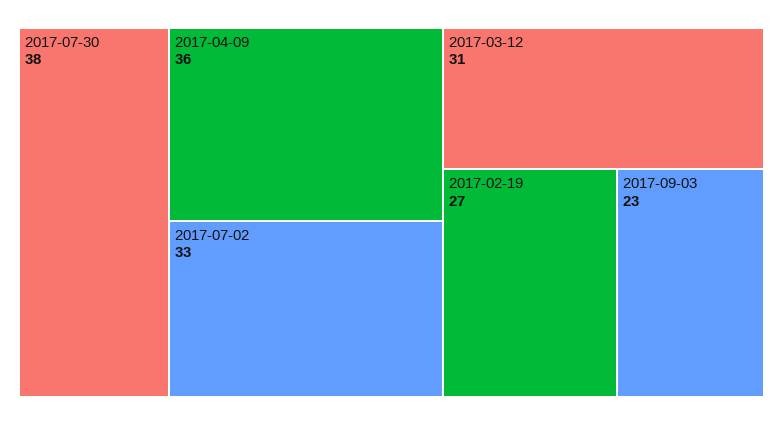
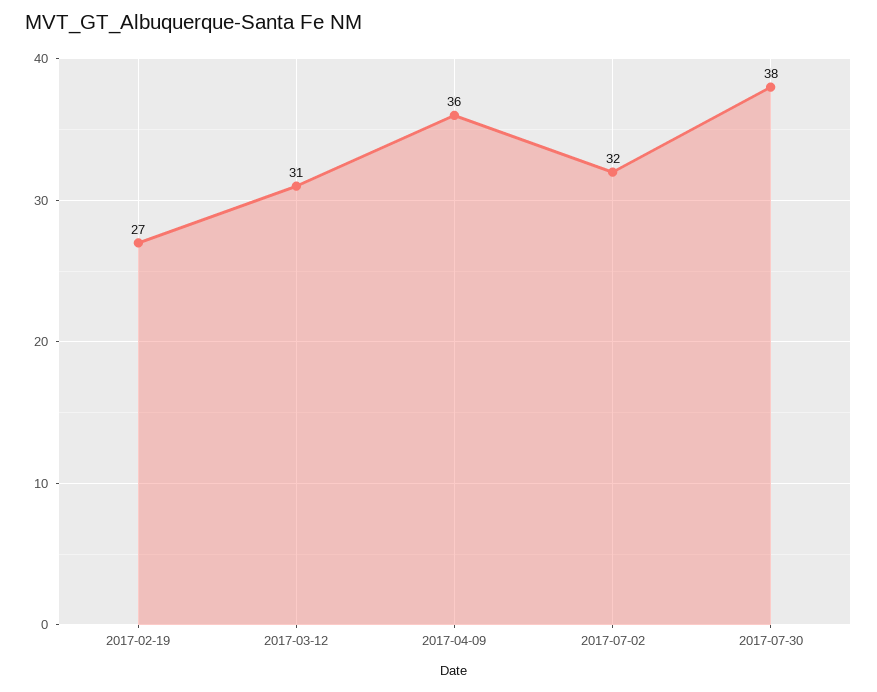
  {
    "2017-07-30": 38,
    "2017-04-09": 36,
-   "2017-07-02": 33,
+   "2017-07-02": 32,
    "2017-03-12": 31,
-   "2017-02-19": 27,
+   "2017-02-19": 27
-   "2017-09-03": 23
  }

